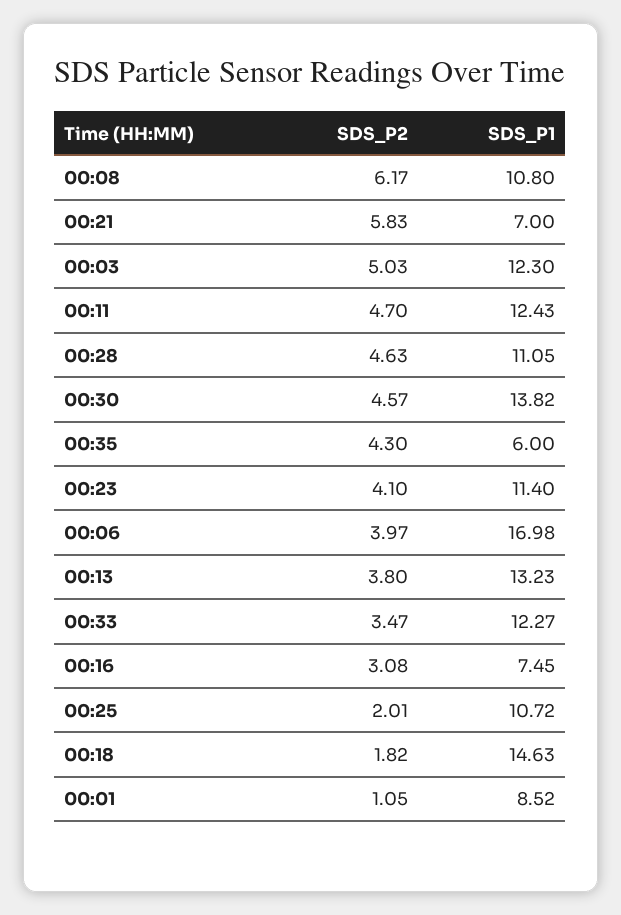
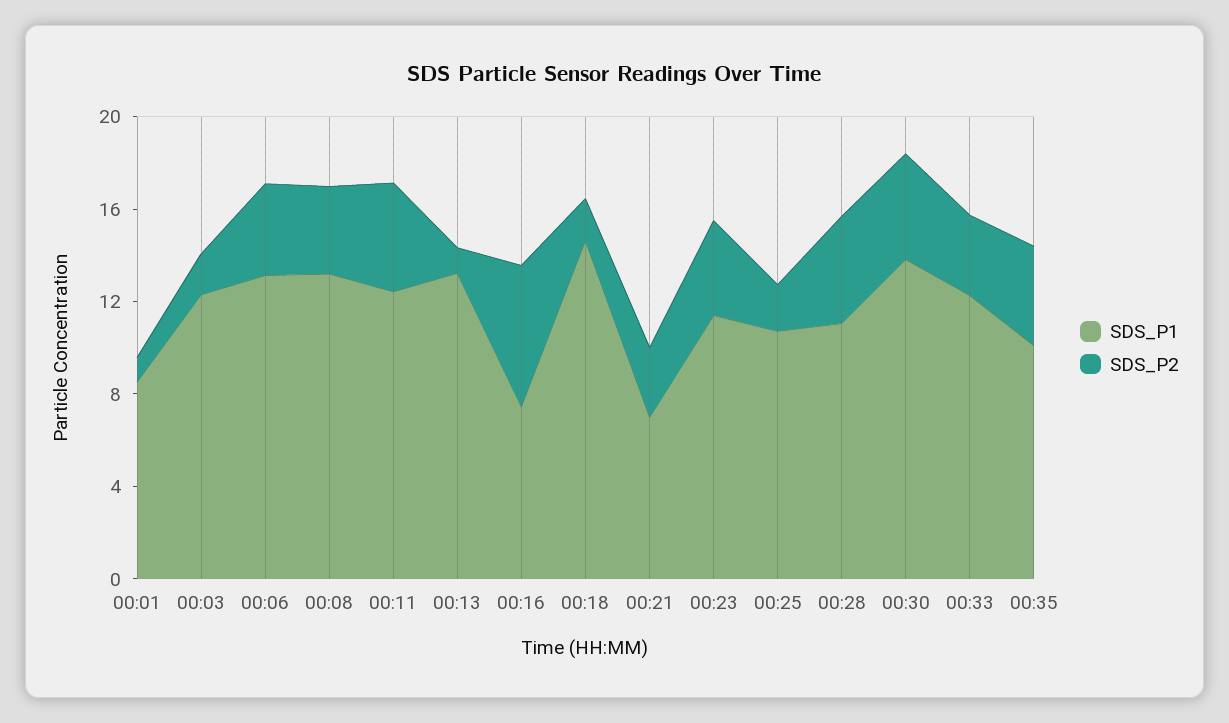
  {
    "SDS_P2": {
-     "00:08": 6.17,
+     "00:08": 4,
-     "00:21": 5.83,
+     "00:21": 3,
-     "00:03": 5.03,
+     "00:03": 2,
      "00:11": 4.7,
      "00:28": 4.63,
      "00:30": 4.57,
      "00:35": 4.3,
      "00:23": 4.1,
      "00:06": 3.97,
-     "00:13": 3.8,
+     "00:13": 1,
      "00:33": 3.47,
-     "00:16": 3.08,
+     "00:16": 6,
      "00:25": 2.01,
      "00:18": 1.82,
      "00:01": 1.05
    },
    "SDS_P1": {
-     "00:08": 10.8,
+     "00:08": 13,
      "00:21": 7,
      "00:03": 12.3,
      "00:11": 12.43,
      "00:28": 11.05,
      "00:30": 13.82,
-     "00:35": 6,
+     "00:35": 10,
      "00:23": 11.4,
-     "00:06": 16.98,
+     "00:06": 13,
      "00:13": 13.23,
      "00:33": 12.27,
      "00:16": 7.45,
      "00:25": 10.72,
      "00:18": 14.63,
      "00:01": 8.52
    }
  }

